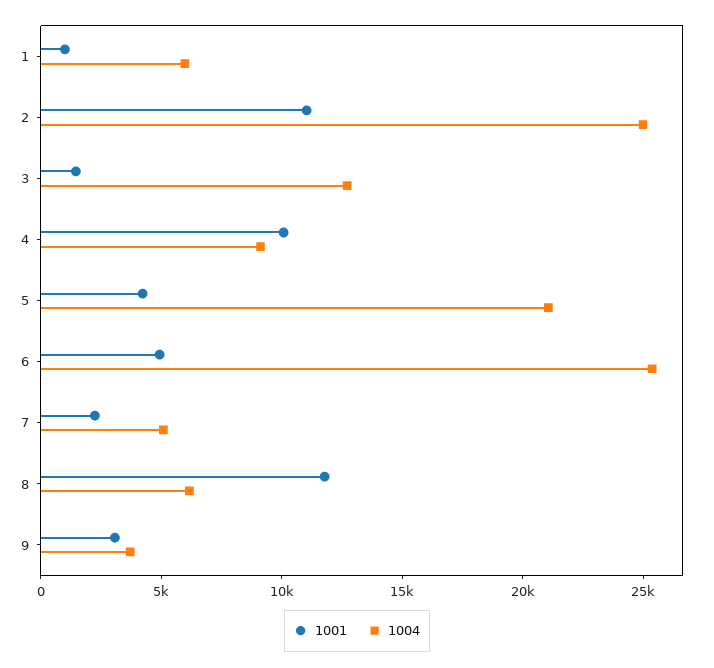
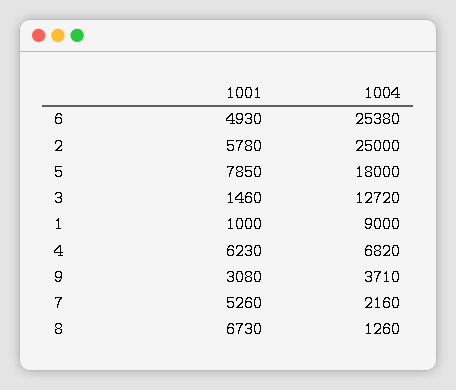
  {
    "1001": {
      "1": 1000,
-     "2": 11000,
+     "2": 5780,
      "3": 1460,
-     "4": 10000,
+     "4": 6230,
-     "5": 4000,
+     "5": 7850,
      "6": 4930,
-     "7": 2000,
+     "7": 5260,
-     "8": 12000,
+     "8": 6730,
      "9": 3080
    },
    "1004": {
-     "1": 6000,
+     "1": 9000,
      "2": 25000,
      "3": 12720,
-     "4": 9000,
+     "4": 6820,
-     "5": 21000,
+     "5": 18000,
      "6": 25380,
-     "7": 5000,
+     "7": 2160,
-     "8": 6000,
+     "8": 1260,
      "9": 3710
    }
  }

